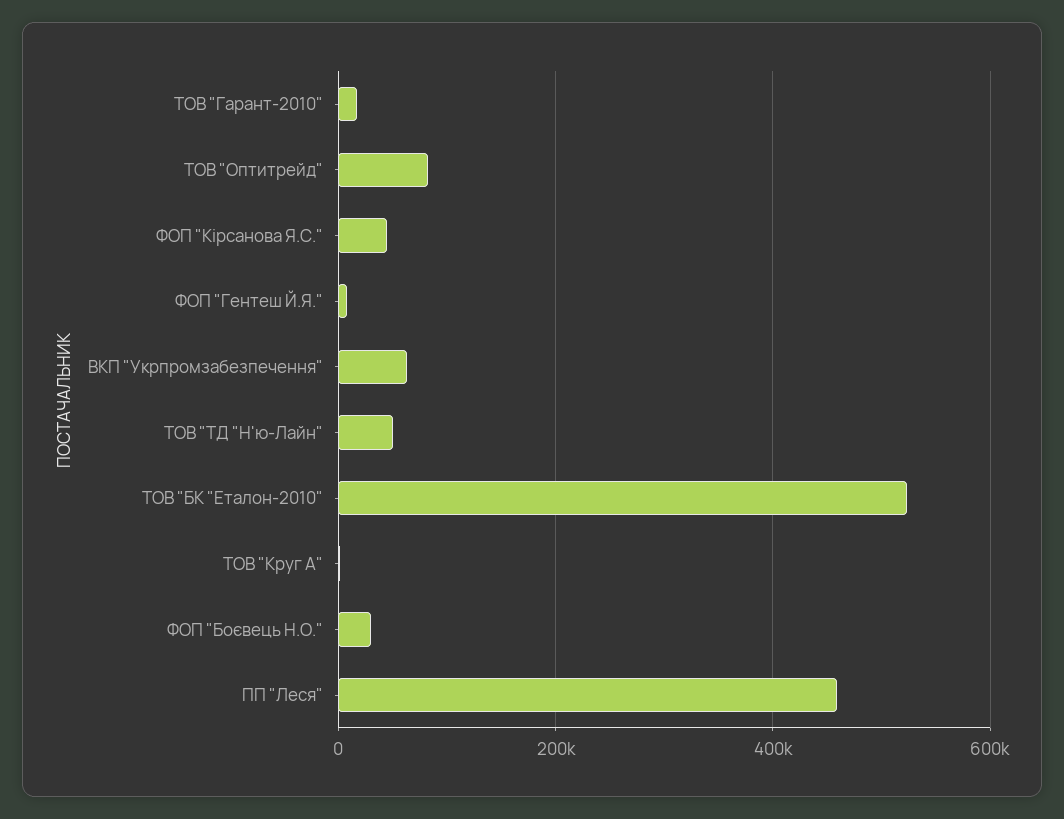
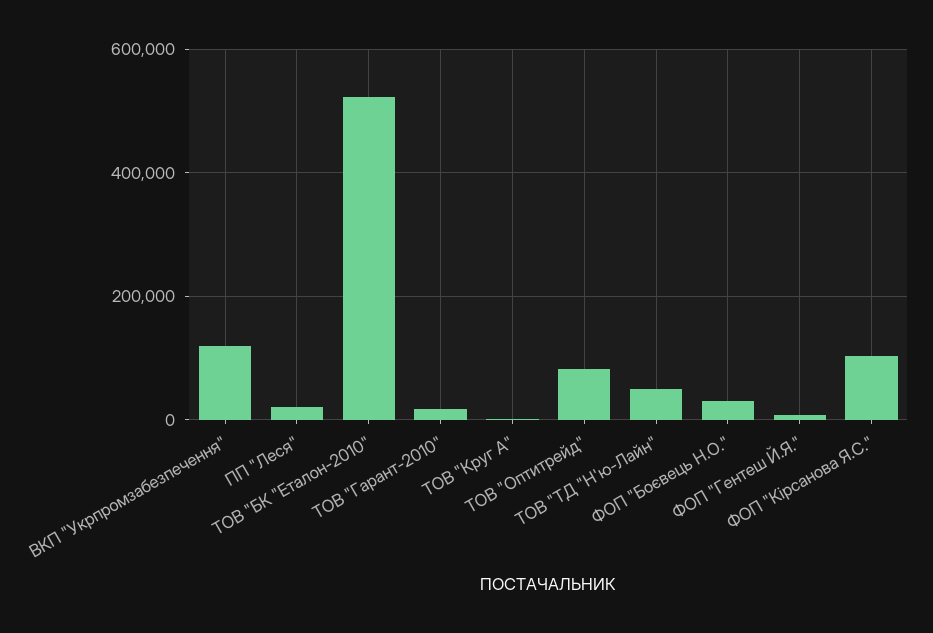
  {
    "ТОВ \"Гарант-2010\"": 20000,
    "ТОВ \"Оптитрейд\"": 80000,
-   "ФОП \"Кірсанова Я.С.\"": 40000,
+   "ФОП \"Кірсанова Я.С.\"": 100000,
    "ФОП \"Гентеш Й.Я.\"": 0,
-   "ВКП \"Укрпромзабезпечення\"": 60000,
+   "ВКП \"Укрпромзабезпечення\"": 120000,
    "ТОВ \"ТД \"Н'ю-Лайн\"": 60000,
    "ТОВ \"БК \"Еталон-2010\"": 520000,
    "ТОВ \"Круг А\"": 0,
    "ФОП \"Боєвець Н.О.\"": 40000,
-   "ПП \"Леся\"": 460000
+   "ПП \"Леся\"": 20000
  }

